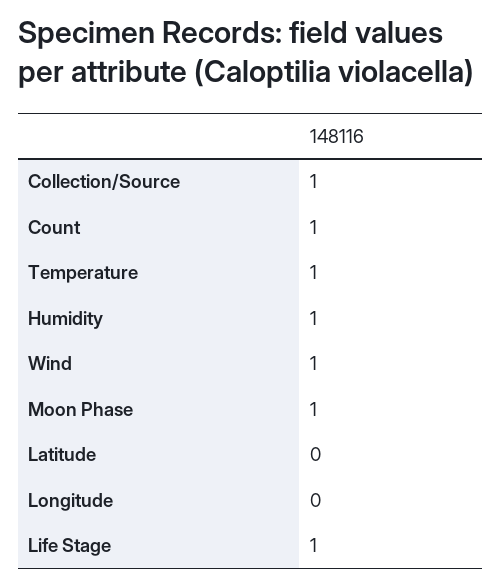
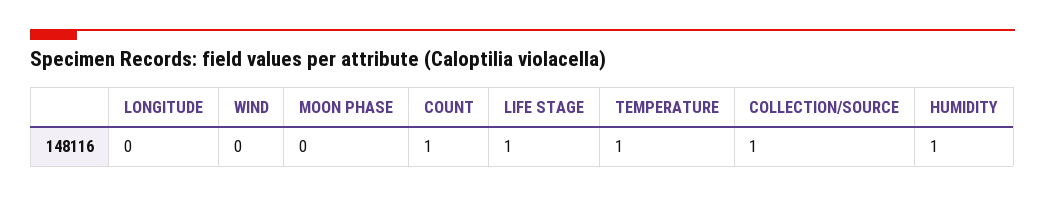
  {
    "Collection/Source": 1,
    "Count": 1,
    "Temperature": 1,
    "Humidity": 1,
-   "Wind": 1,
+   "Wind": 0,
-   "Moon Phase": 1,
+   "Moon Phase": 0,
-   "Latitude": 0,
    "Longitude": 0,
    "Life Stage": 1
  }

